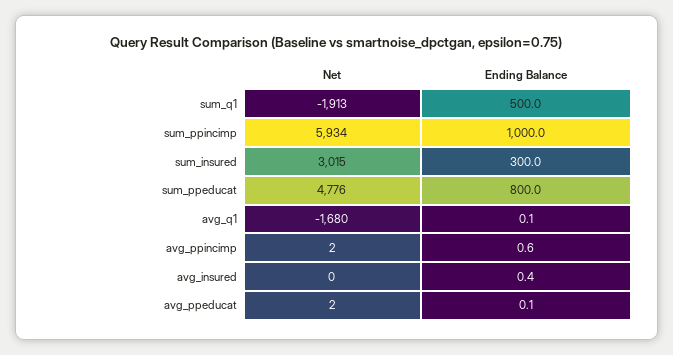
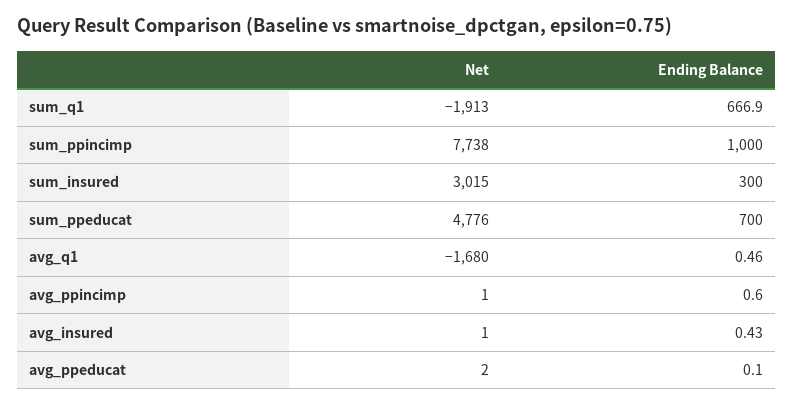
  {
    "Net": {
      "sum_q1": -1913,
-     "sum_ppincimp": 5934,
+     "sum_ppincimp": 7738,
      "sum_insured": 3015,
      "sum_ppeducat": 4776,
      "avg_q1": -1680,
-     "avg_ppincimp": 2,
+     "avg_ppincimp": 1,
-     "avg_insured": 0,
+     "avg_insured": 1,
      "avg_ppeducat": 2
    },
    "Ending Balance": {
-     "sum_q1": 500,
+     "sum_q1": 666.9,
      "sum_ppincimp": 1000,
      "sum_insured": 300,
-     "sum_ppeducat": 800,
+     "sum_ppeducat": 700,
-     "avg_q1": 0.1,
+     "avg_q1": 0.46,
      "avg_ppincimp": 0.6,
      "avg_insured": 0.43,
      "avg_ppeducat": 0.1
    }
  }

